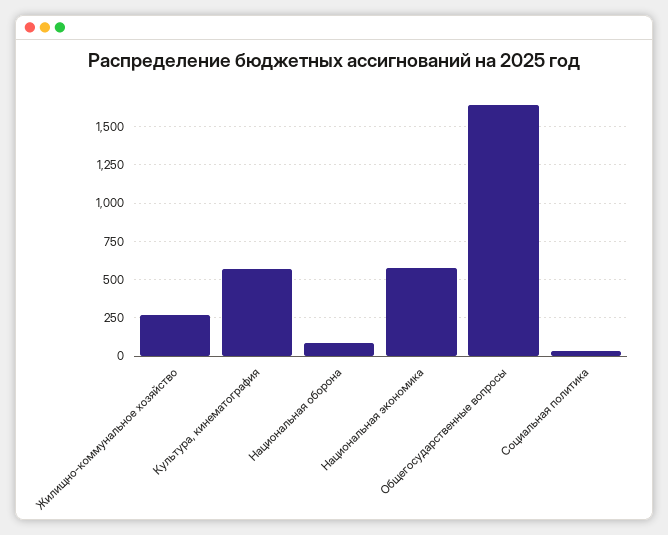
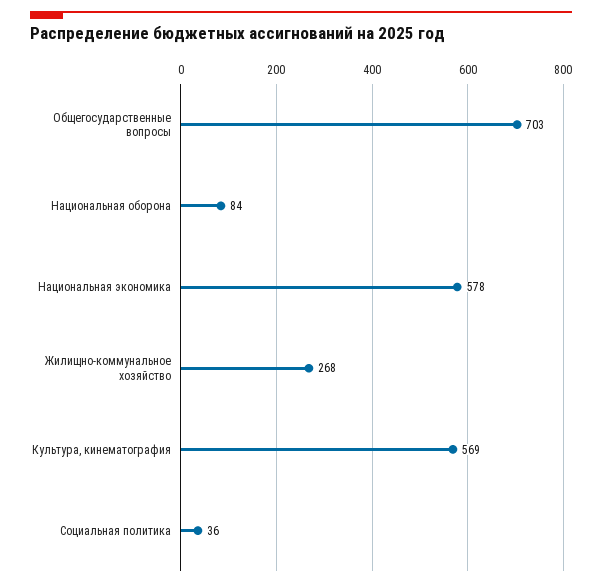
  {
    "Жилищно-коммунальное хозяйство": 268,
    "Культура, кинематография": 569,
    "Национальная оборона": 84,
    "Национальная экономика": 578,
-   "Общегосударственные вопросы": 1650,
+   "Общегосударственные вопросы": 703,
    "Социальная политика": 36
  }

